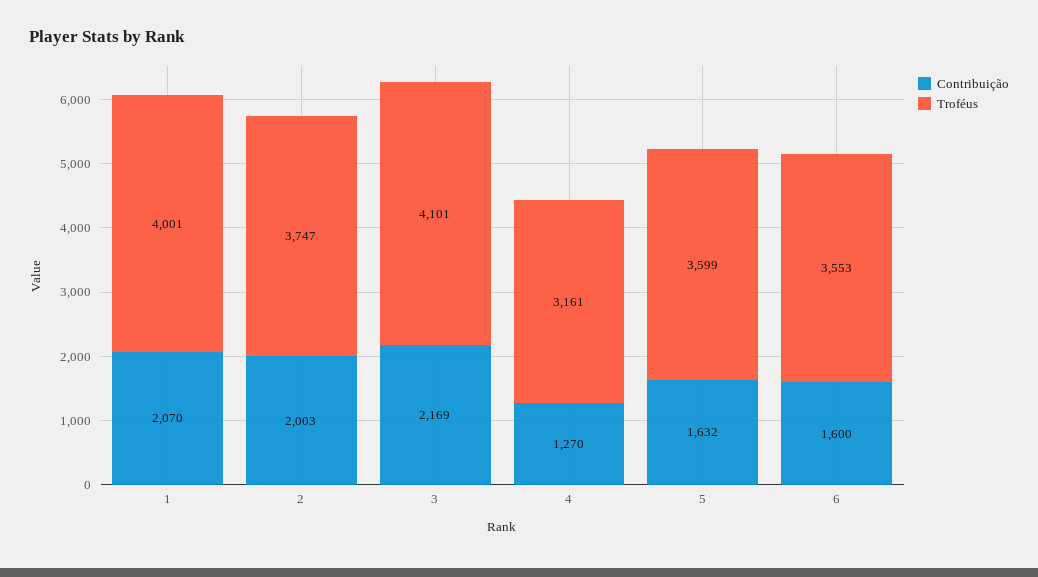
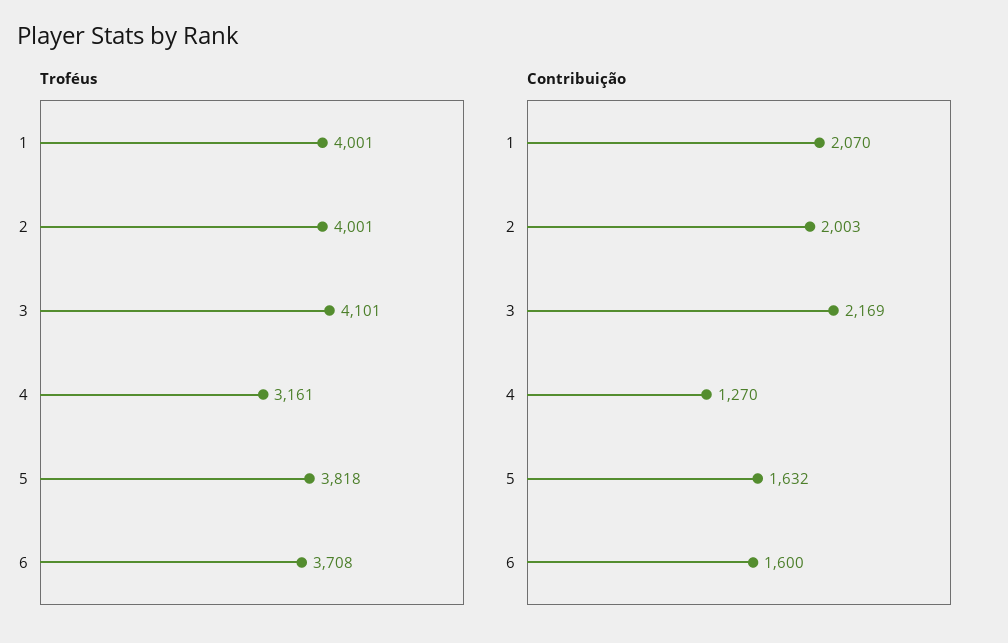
  {
    "Contribuição": {
      "1": 2070,
      "2": 2003,
      "3": 2169,
      "4": 1270,
      "5": 1632,
      "6": 1600
    },
    "Troféus": {
      "1": 4001,
-     "2": 3747,
+     "2": 4001,
      "3": 4101,
      "4": 3161,
-     "5": 3599,
+     "5": 3818,
-     "6": 3553
+     "6": 3708
    }
  }

